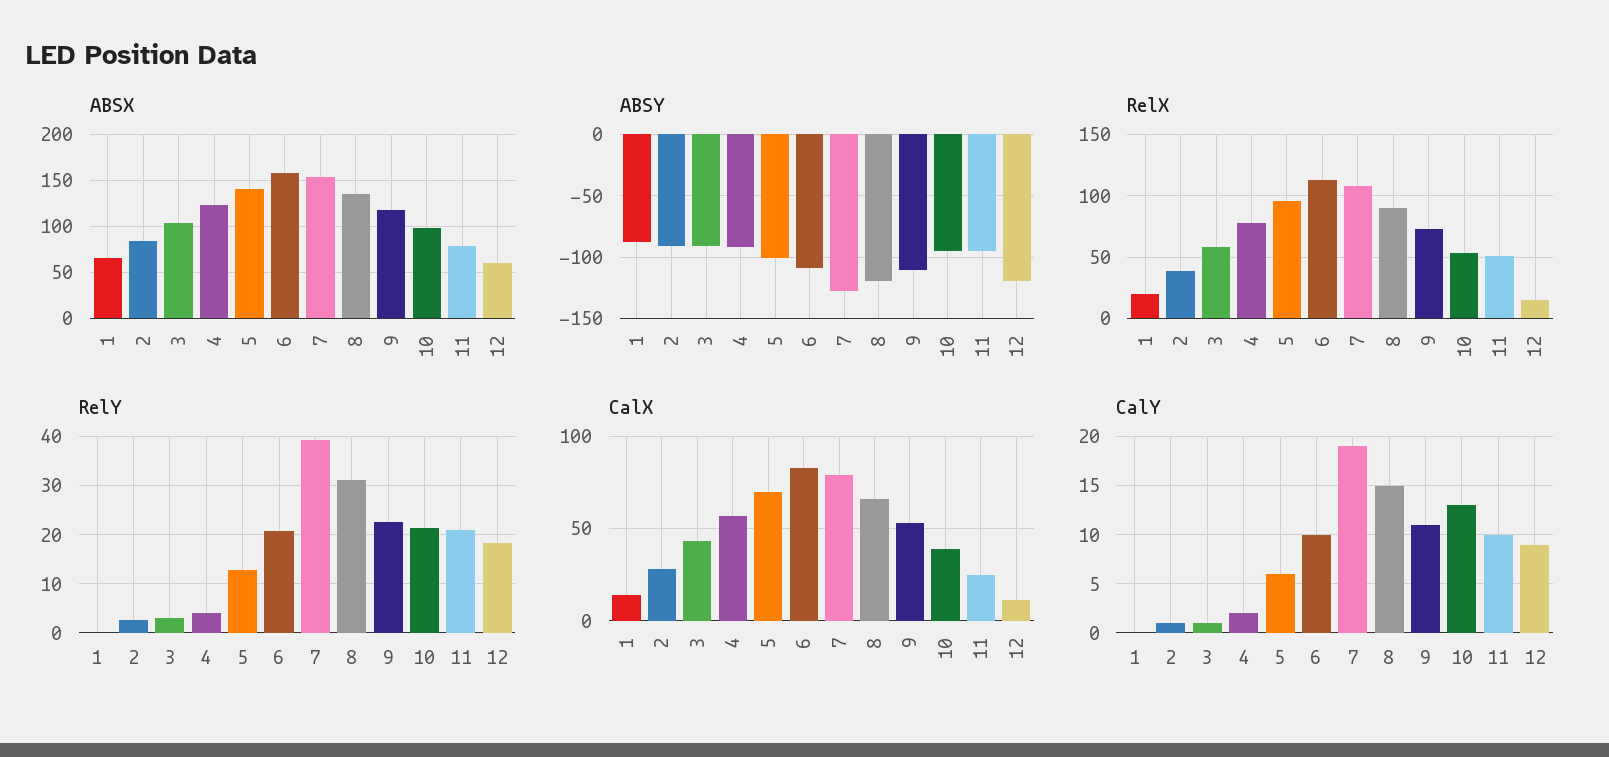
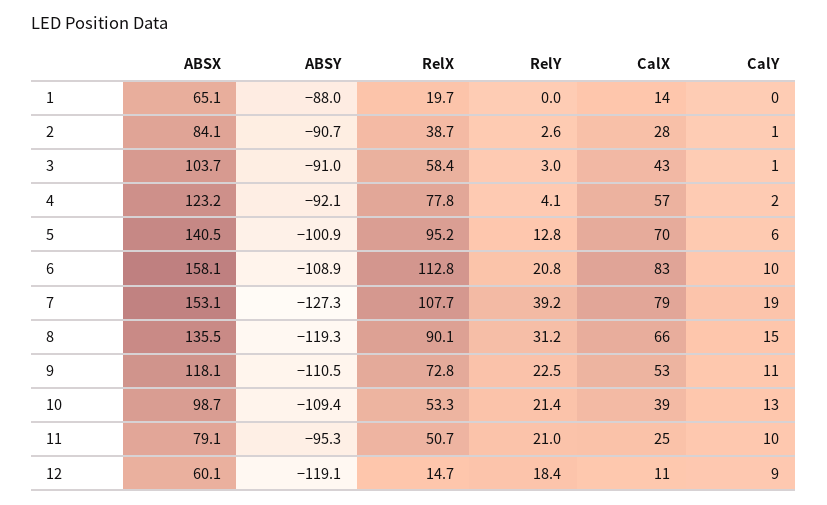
  {
    "ABSX": {
      "1": 65.1,
      "2": 84.1,
      "3": 103.7,
      "4": 123.2,
      "5": 140.5,
      "6": 158.1,
      "7": 153.1,
      "8": 135.5,
      "9": 118.1,
      "10": 98.7,
      "11": 79.1,
      "12": 60.1
    },
    "ABSY": {
      "1": -88,
      "2": -90.7,
      "3": -91,
      "4": -92.1,
      "5": -100.9,
      "6": -108.9,
      "7": -127.3,
      "8": -119.3,
      "9": -110.5,
-     "10": -95,
+     "10": -109.4,
      "11": -95.3,
      "12": -119.1
    },
    "RelX": {
      "1": 19.7,
      "2": 38.7,
      "3": 58.4,
      "4": 77.8,
      "5": 95.2,
      "6": 112.8,
      "7": 107.7,
      "8": 90.1,
      "9": 72.8,
      "10": 53.3,
      "11": 50.7,
      "12": 14.7
    },
    "RelY": {
      "1": 0,
      "2": 2.6,
      "3": 3,
      "4": 4.1,
      "5": 12.8,
      "6": 20.8,
      "7": 39.2,
      "8": 31.2,
      "9": 22.5,
      "10": 21.4,
      "11": 21,
      "12": 18.4
    },
    "CalX": {
      "1": 14,
      "2": 28,
      "3": 43,
      "4": 57,
      "5": 70,
      "6": 83,
      "7": 79,
      "8": 66,
      "9": 53,
      "10": 39,
      "11": 25,
      "12": 11
    },
    "CalY": {
      "1": 0,
      "2": 1,
      "3": 1,
      "4": 2,
      "5": 6,
      "6": 10,
      "7": 19,
      "8": 15,
      "9": 11,
      "10": 13,
      "11": 10,
      "12": 9
    }
  }

